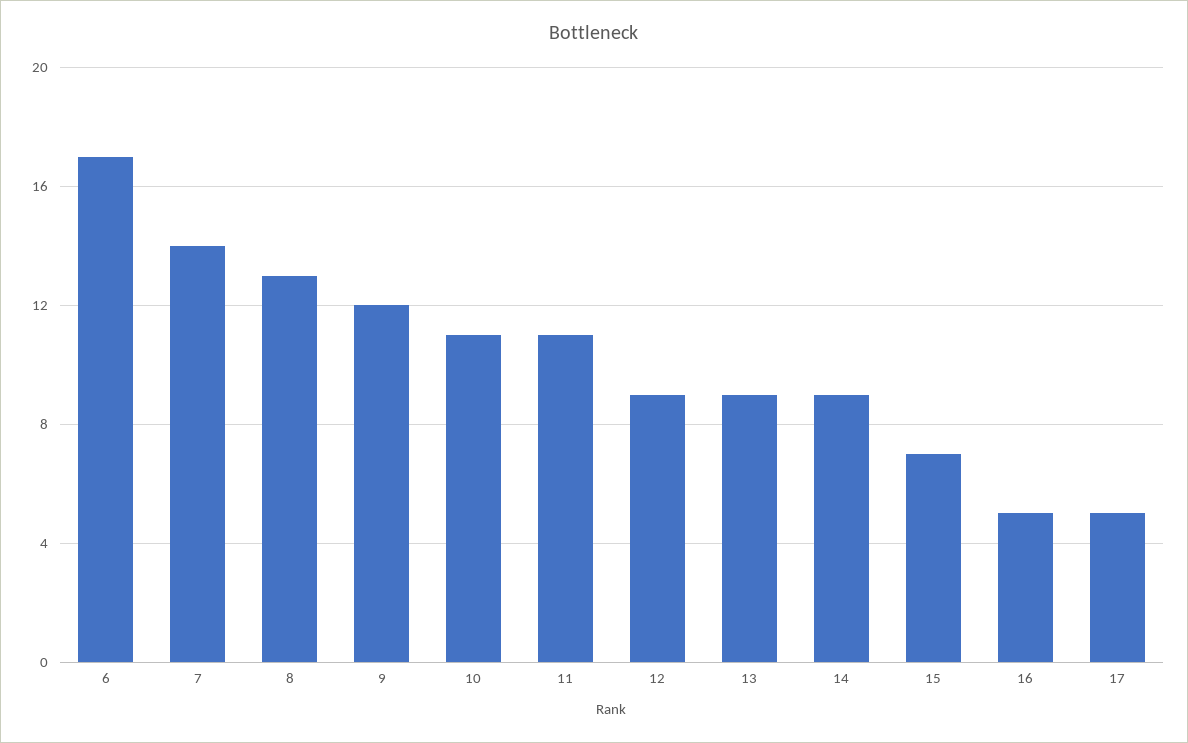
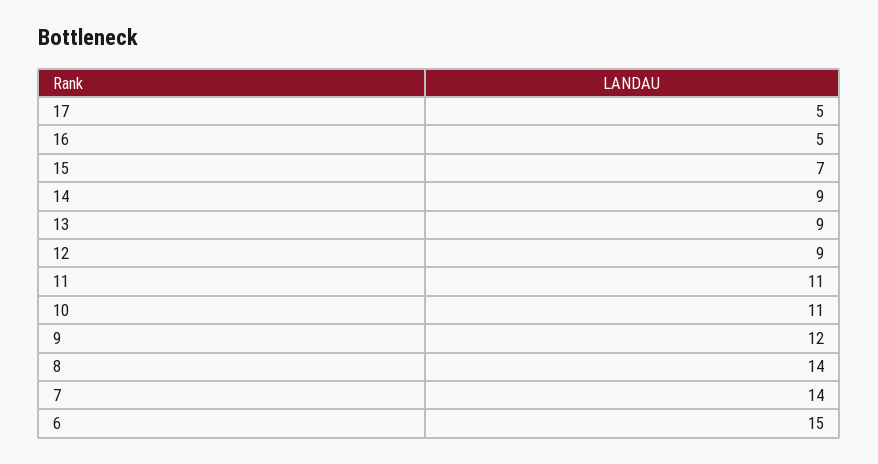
  {
-   "6": 17,
+   "6": 15,
    "7": 14,
-   "8": 13,
+   "8": 14,
    "9": 12,
    "10": 11,
    "11": 11,
    "12": 9,
    "13": 9,
    "14": 9,
    "15": 7,
    "16": 5,
    "17": 5
  }

